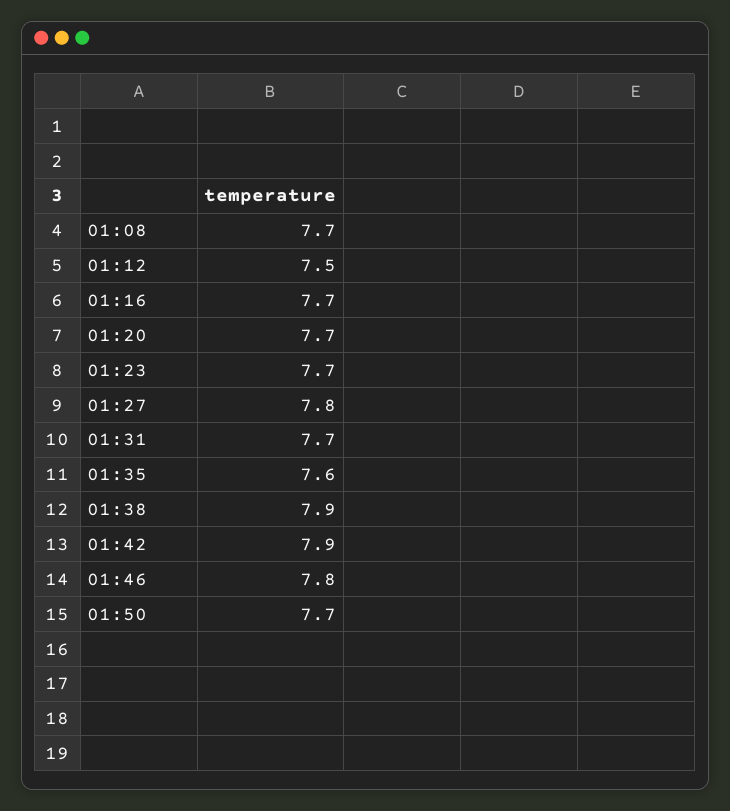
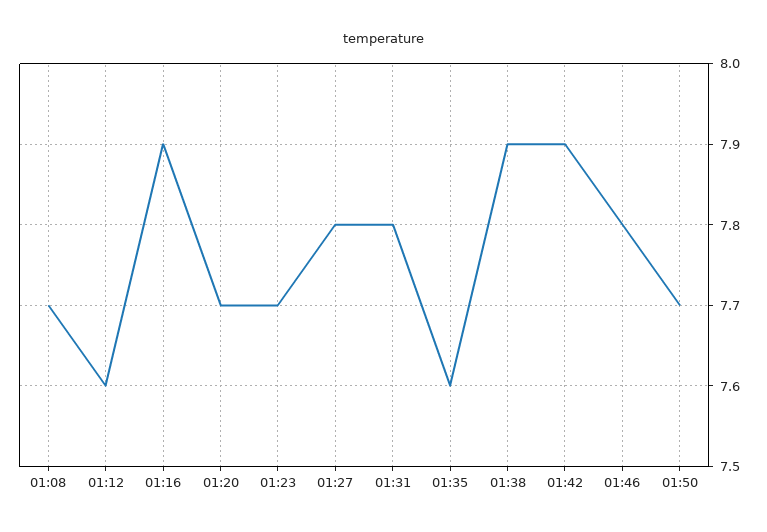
  {
    "01:08": 7.7,
-   "01:12": 7.5,
+   "01:12": 7.6,
-   "01:16": 7.7,
+   "01:16": 7.9,
    "01:20": 7.7,
    "01:23": 7.7,
    "01:27": 7.8,
-   "01:31": 7.7,
+   "01:31": 7.8,
    "01:35": 7.6,
    "01:38": 7.9,
    "01:42": 7.9,
    "01:46": 7.8,
    "01:50": 7.7
  }

